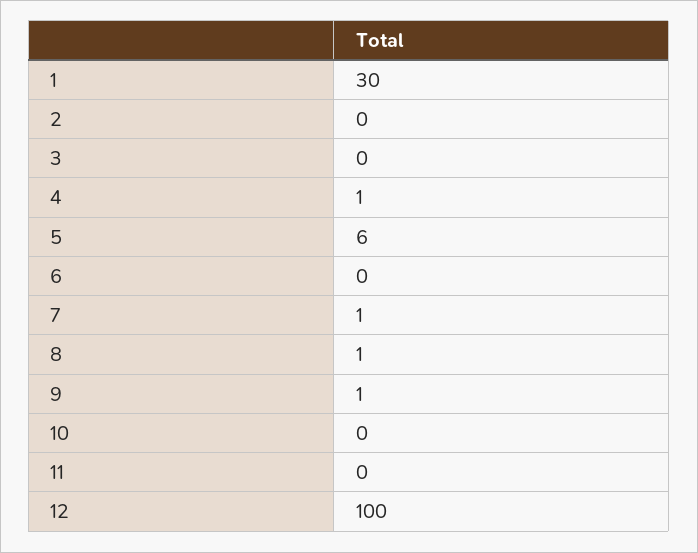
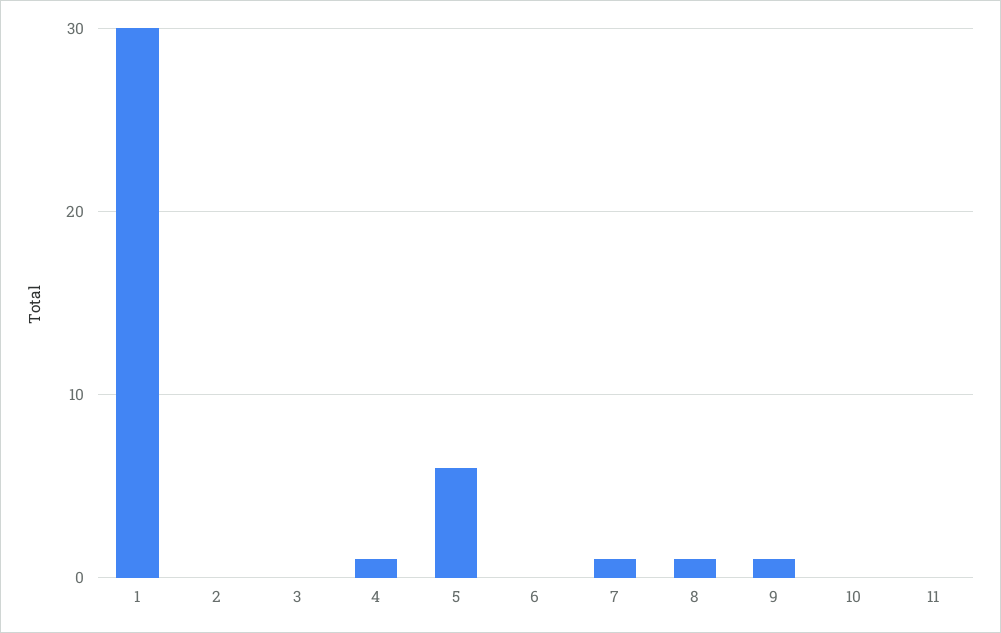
  {
    "1": 30,
    "2": 0,
    "3": 0,
    "4": 1,
    "5": 6,
    "6": 0,
    "7": 1,
    "8": 1,
    "9": 1,
    "10": 0,
-   "11": 0,
+   "11": 0
-   "12": 100
  }

